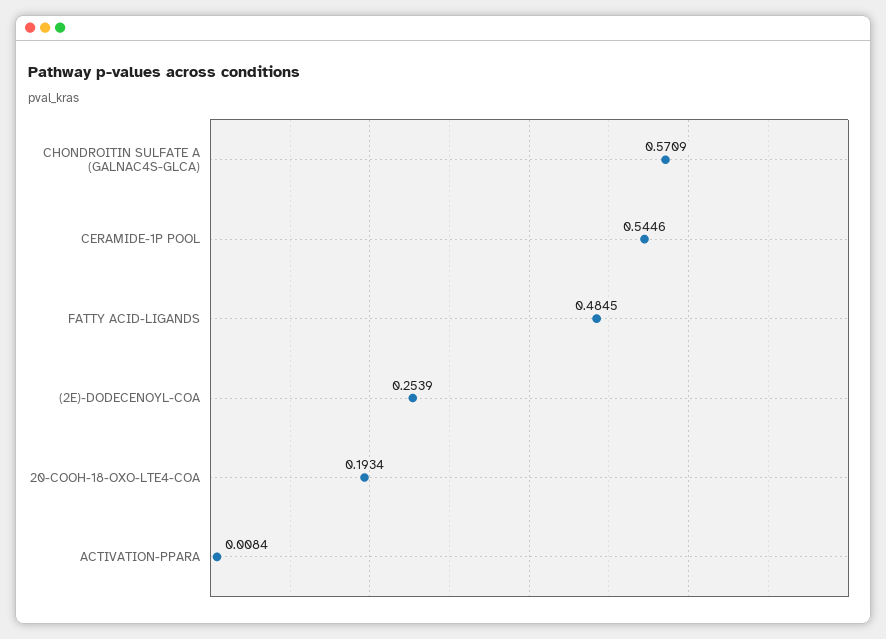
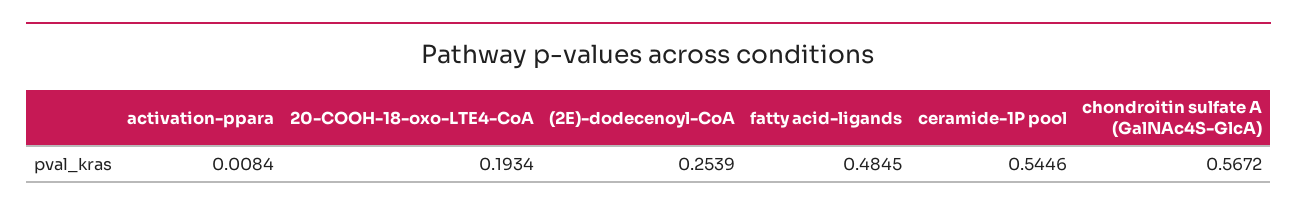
  {
-   "CHONDROITIN SULFATE A (GALNAC4S-GLCA)": 0.5709,
+   "CHONDROITIN SULFATE A (GALNAC4S-GLCA)": 0.5672,
    "CERAMIDE-1P POOL": 0.5446,
    "FATTY ACID-LIGANDS": 0.4845,
    "(2E)-DODECENOYL-COA": 0.2539,
    "20-COOH-18-OXO-LTE4-COA": 0.1934,
    "ACTIVATION-PPARA": 0.0084
  }

